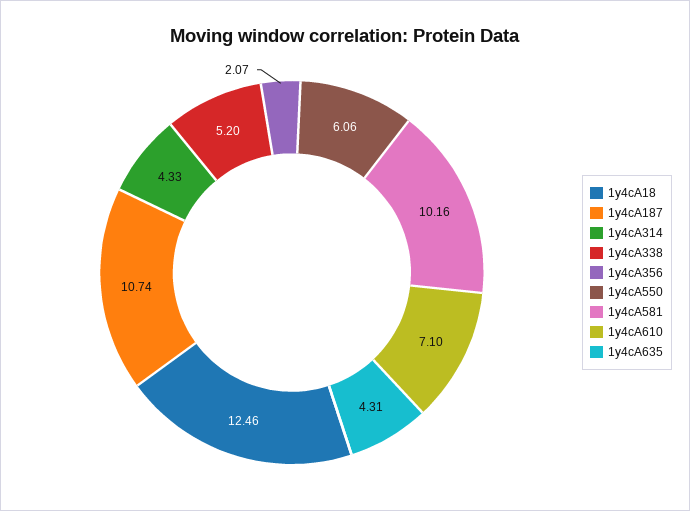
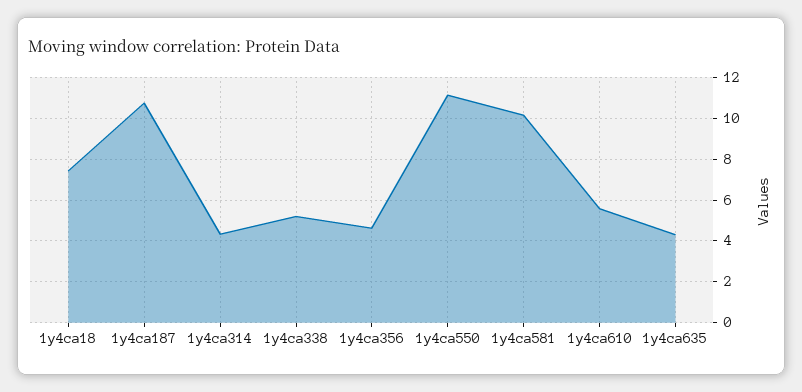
  {
-   "1y4cA18": 12.46,
+   "1y4cA18": 7.5,
    "1y4cA187": 10.74,
    "1y4cA314": 4.33,
    "1y4cA338": 5.2,
-   "1y4cA356": 2.07,
+   "1y4cA356": 4.5,
-   "1y4cA550": 6.06,
+   "1y4cA550": 11,
    "1y4cA581": 10.16,
-   "1y4cA610": 7.1,
+   "1y4cA610": 5.5,
    "1y4cA635": 4.31
  }

